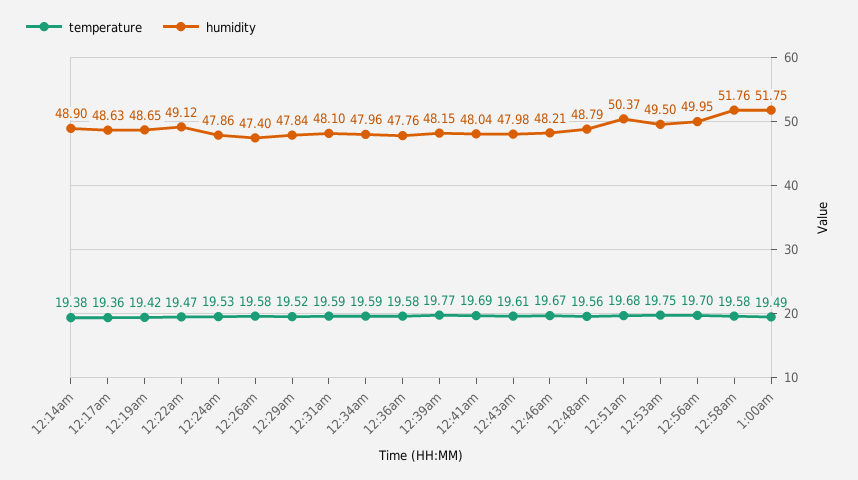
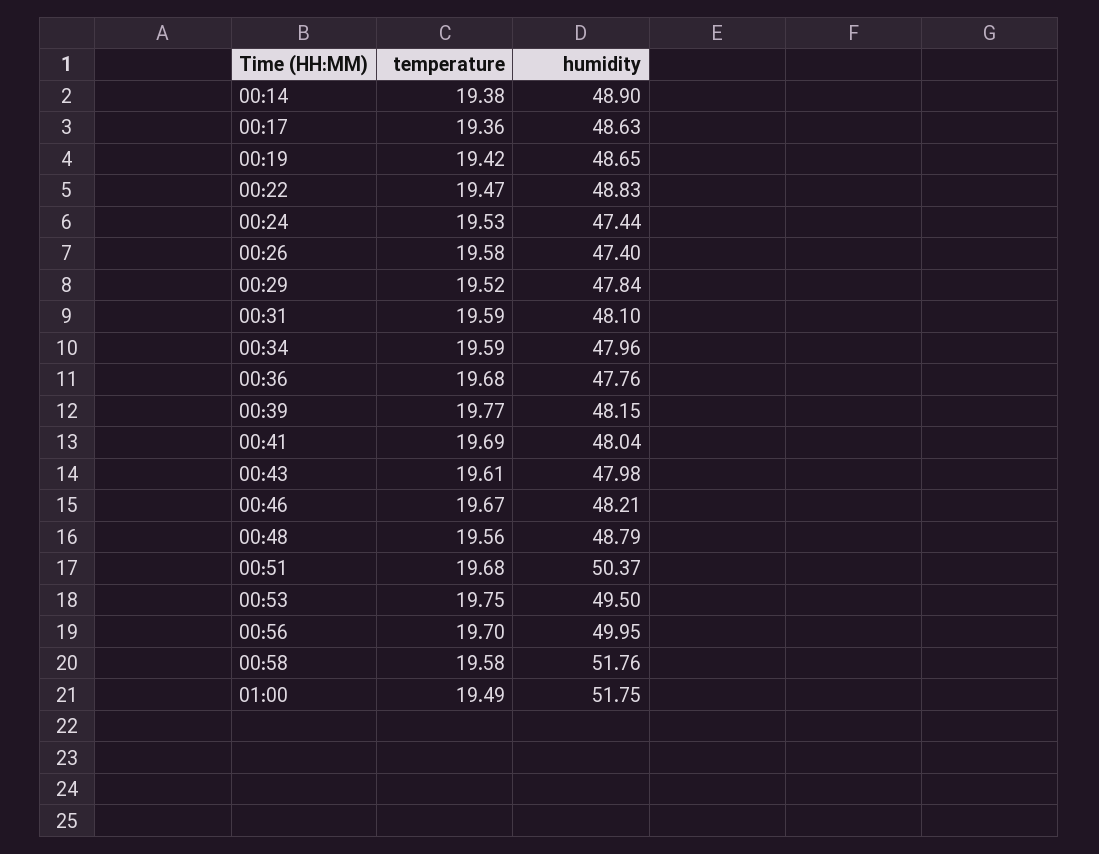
  {
    "temperature": {
      "12:14am": 19.38,
      "12:17am": 19.36,
      "12:19am": 19.42,
      "12:22am": 19.47,
      "12:24am": 19.53,
      "12:26am": 19.58,
      "12:29am": 19.52,
      "12:31am": 19.59,
      "12:34am": 19.59,
-     "12:36am": 19.58,
+     "12:36am": 19.68,
      "12:39am": 19.77,
      "12:41am": 19.69,
      "12:43am": 19.61,
      "12:46am": 19.67,
      "12:48am": 19.56,
      "12:51am": 19.68,
      "12:53am": 19.75,
      "12:56am": 19.7,
      "12:58am": 19.58,
      "1:00am": 19.49
    },
    "humidity": {
      "12:14am": 48.9,
      "12:17am": 48.63,
      "12:19am": 48.65,
-     "12:22am": 49.12,
+     "12:22am": 48.83,
-     "12:24am": 47.86,
+     "12:24am": 47.44,
      "12:26am": 47.4,
      "12:29am": 47.84,
      "12:31am": 48.1,
      "12:34am": 47.96,
      "12:36am": 47.76,
      "12:39am": 48.15,
      "12:41am": 48.04,
      "12:43am": 47.98,
      "12:46am": 48.21,
      "12:48am": 48.79,
      "12:51am": 50.37,
      "12:53am": 49.5,
      "12:56am": 49.95,
      "12:58am": 51.76,
      "1:00am": 51.75
    }
  }

